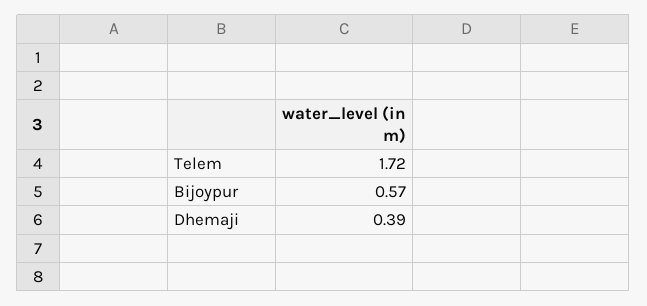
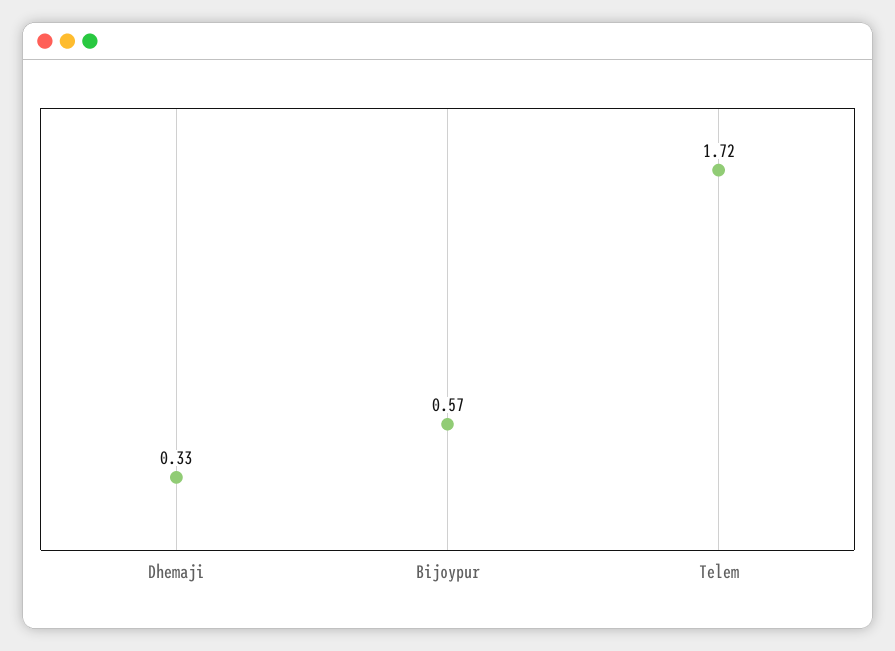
  {
    "Telem": 1.72,
    "Bijoypur": 0.57,
-   "Dhemaji": 0.39
+   "Dhemaji": 0.33
  }

